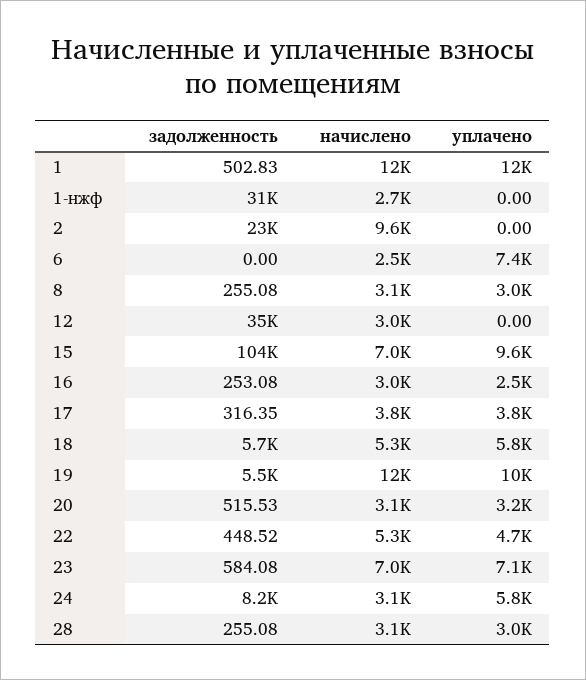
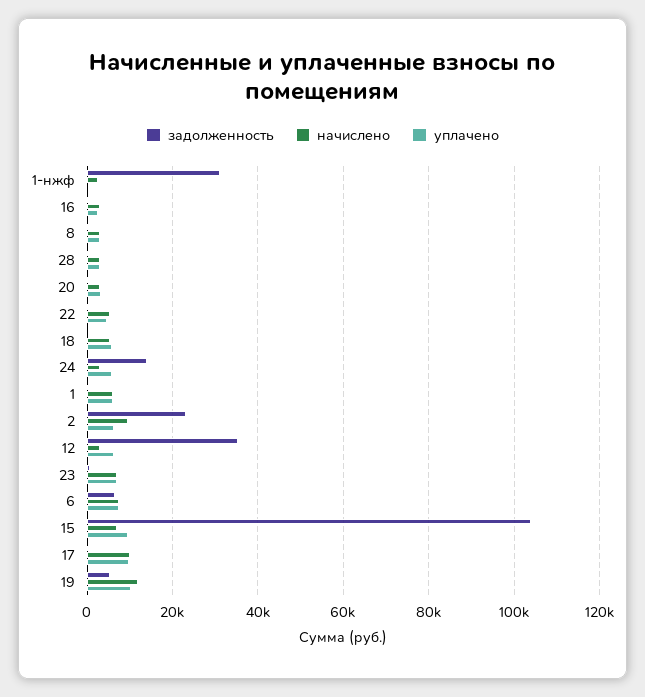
  {
    "задолженность": {
      "1": 502.83,
      "1-нжф": 31000,
      "2": 23000,
-     "6": 0,
+     "6": 6000,
      "8": 255.08,
      "12": 35000,
      "15": 104000,
      "16": 253.08,
      "17": 316.35,
-     "18": 5700,
+     "18": 0,
      "19": 5500,
      "20": 515.53,
      "22": 448.52,
      "23": 584.08,
-     "24": 8200,
+     "24": 14000,
      "28": 255.08
    },
    "начислено": {
-     "1": 12000,
+     "1": 6000,
      "1-нжф": 2700,
      "2": 9600,
-     "6": 2500,
+     "6": 8000,
      "8": 3100,
      "12": 3000,
      "15": 7000,
      "16": 3000,
-     "17": 3800,
+     "17": 10000,
      "18": 5300,
      "19": 12000,
      "20": 3100,
      "22": 5300,
      "23": 7000,
      "24": 3100,
      "28": 3100
    },
    "уплачено": {
-     "1": 12000,
+     "1": 6000,
      "1-нжф": 0,
-     "2": 0,
+     "2": 6000,
      "6": 7400,
      "8": 3000,
-     "12": 0,
+     "12": 6000,
      "15": 9600,
      "16": 2500,
-     "17": 3800,
+     "17": 10000,
      "18": 5800,
      "19": 10000,
      "20": 3200,
      "22": 4700,
      "23": 7100,
      "24": 5800,
      "28": 3000
    }
  }

